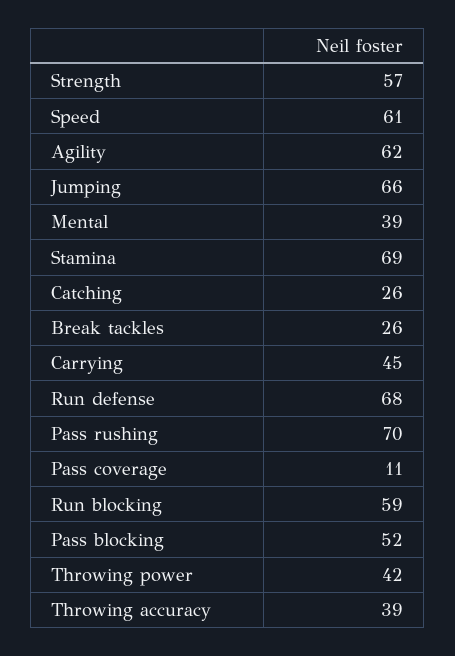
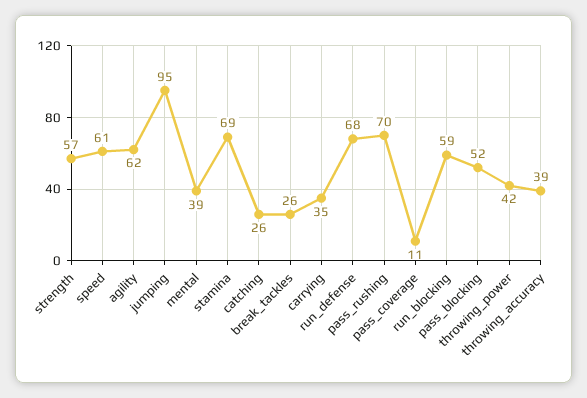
  {
    "Strength": 57,
    "Speed": 61,
    "Agility": 62,
-   "Jumping": 66,
+   "Jumping": 95,
    "Mental": 39,
    "Stamina": 69,
    "Catching": 26,
    "Break tackles": 26,
-   "Carrying": 45,
+   "Carrying": 35,
    "Run defense": 68,
    "Pass rushing": 70,
    "Pass coverage": 11,
    "Run blocking": 59,
    "Pass blocking": 52,
    "Throwing power": 42,
    "Throwing accuracy": 39
  }

